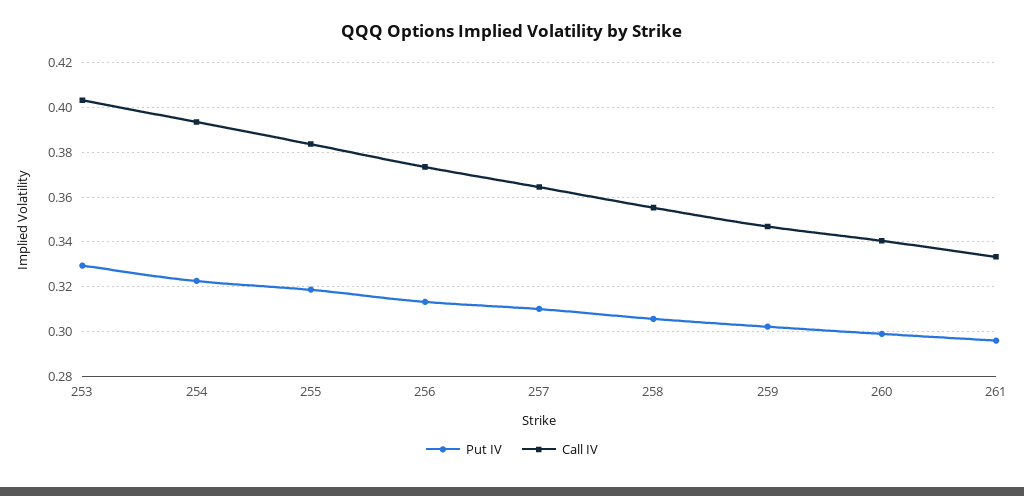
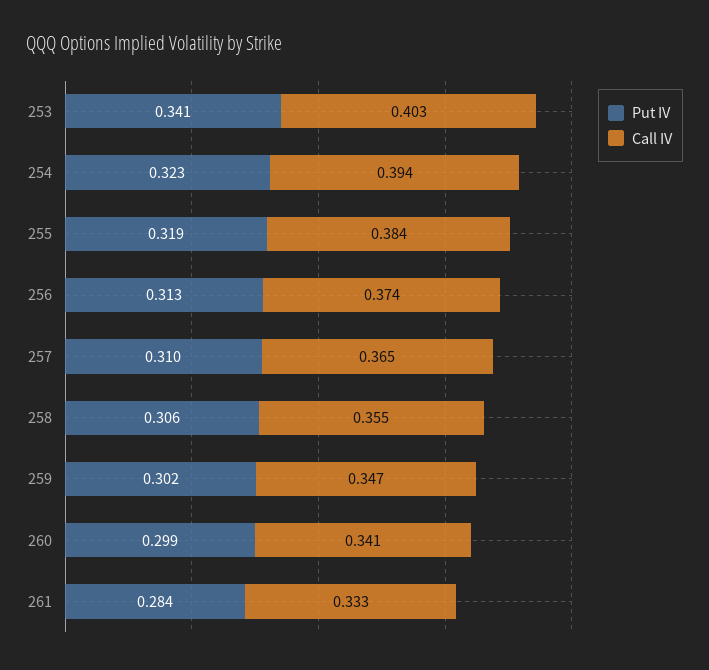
  {
    "Put IV": {
-     "253": 0.33,
+     "253": 0.341,
      "254": 0.323,
      "255": 0.319,
      "256": 0.313,
      "257": 0.31,
      "258": 0.306,
      "259": 0.302,
      "260": 0.299,
-     "261": 0.295
+     "261": 0.284
    },
    "Call IV": {
      "253": 0.403,
      "254": 0.394,
      "255": 0.384,
      "256": 0.374,
      "257": 0.365,
      "258": 0.355,
      "259": 0.347,
      "260": 0.341,
      "261": 0.333
    }
  }

